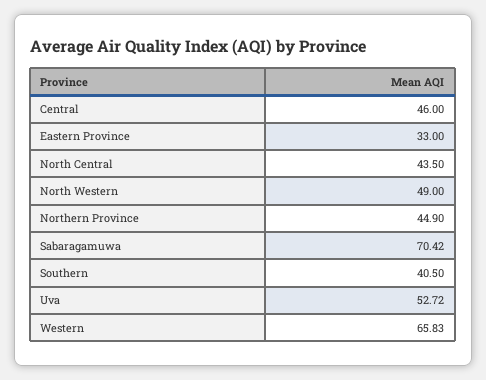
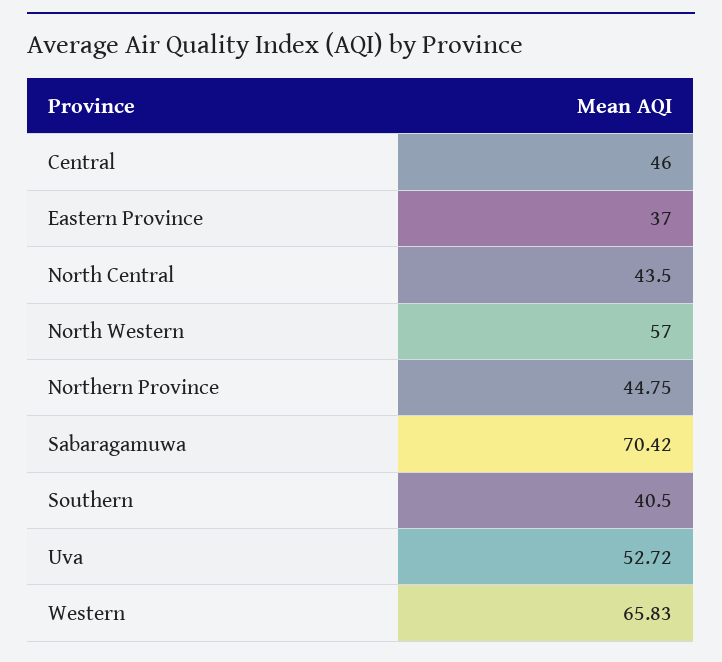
  {
    "Central": 46,
-   "Eastern Province": 33,
+   "Eastern Province": 37,
    "North Central": 43.5,
-   "North Western": 49,
+   "North Western": 57,
-   "Northern Province": 44.9,
+   "Northern Province": 44.75,
    "Sabaragamuwa": 70.42,
    "Southern": 40.5,
    "Uva": 52.72,
    "Western": 65.83
  }

